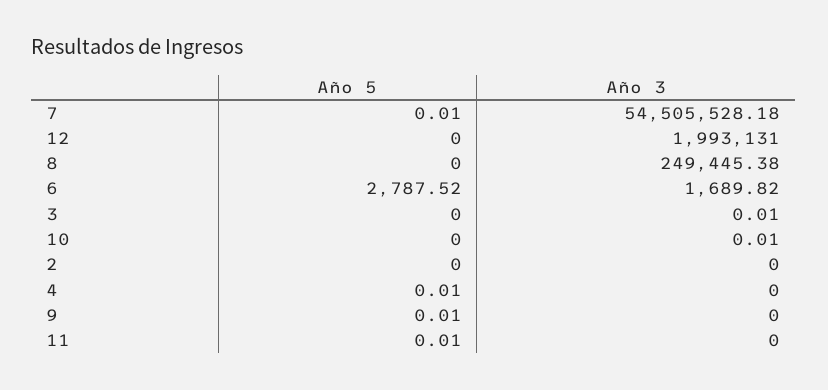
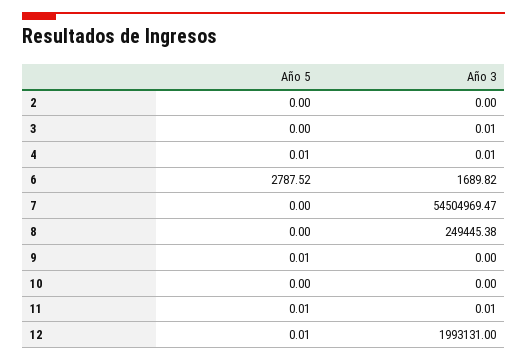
  {
    "Año 5": {
-     "7": 0.01,
+     "7": 0,
-     "12": 0,
+     "12": 0.01,
      "8": 0,
      "6": 2787.52,
      "3": 0,
      "10": 0,
      "2": 0,
      "4": 0.01,
      "9": 0.01,
      "11": 0.01
    },
    "Año 3": {
-     "7": 54505528.18,
+     "7": 54504969.47,
      "12": 1993131,
      "8": 249445.38,
      "6": 1689.82,
      "3": 0.01,
-     "10": 0.01,
+     "10": 0,
      "2": 0,
-     "4": 0,
+     "4": 0.01,
      "9": 0,
-     "11": 0
+     "11": 0.01
    }
  }

